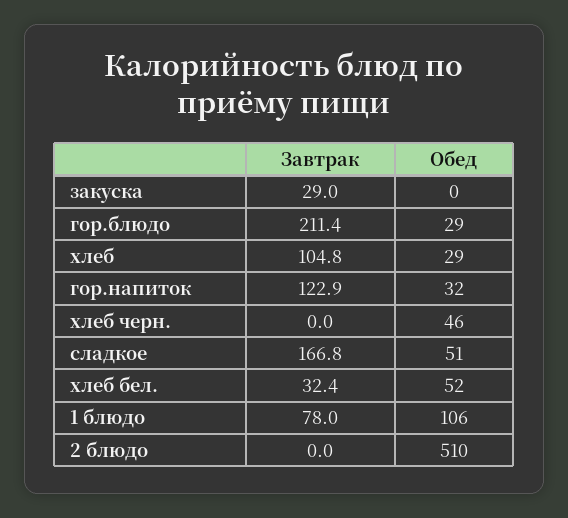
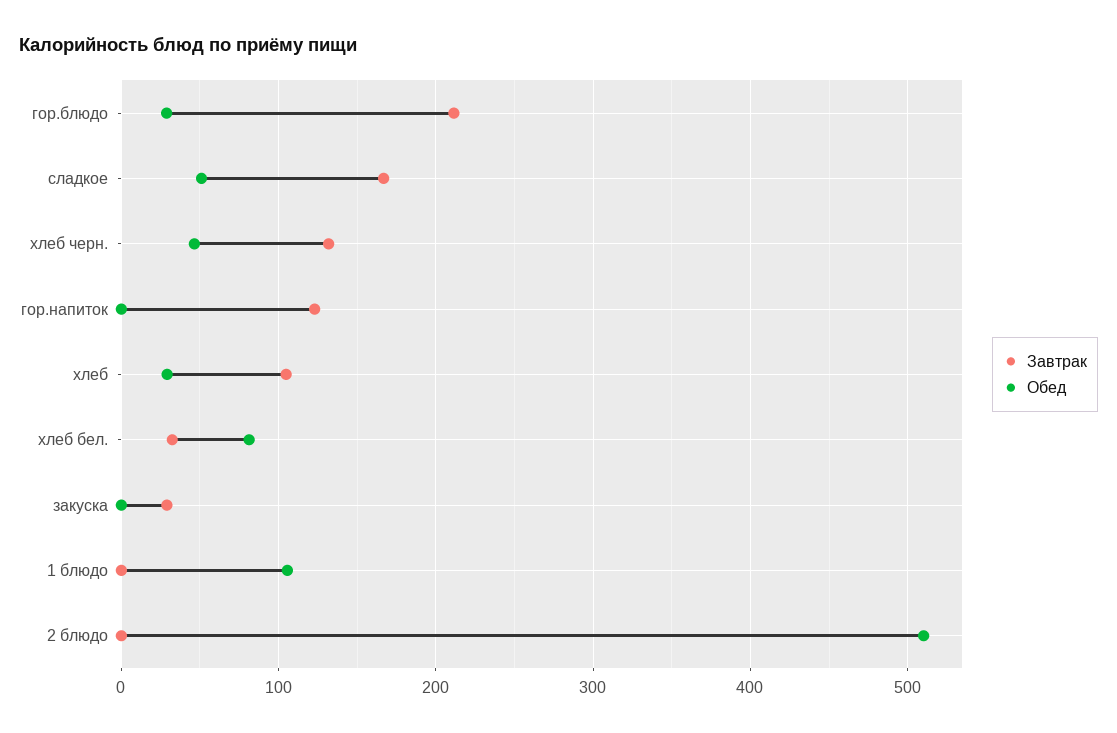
  {
    "Завтрак": {
      "закуска": 29,
      "гор.блюдо": 211.4,
      "хлеб": 104.8,
      "гор.напиток": 122.9,
-     "хлеб черн.": 0,
+     "хлеб черн.": 130,
      "сладкое": 166.8,
      "хлеб бел.": 32.4,
-     "1 блюдо": 78,
+     "1 блюдо": 0,
      "2 блюдо": 0
    },
    "Обед": {
      "закуска": 0,
      "гор.блюдо": 29,
      "хлеб": 29,
-     "гор.напиток": 32,
+     "гор.напиток": 0,
      "хлеб черн.": 46,
      "сладкое": 51,
-     "хлеб бел.": 52,
+     "хлеб бел.": 80,
      "1 блюдо": 106,
      "2 блюдо": 510
    }
  }

